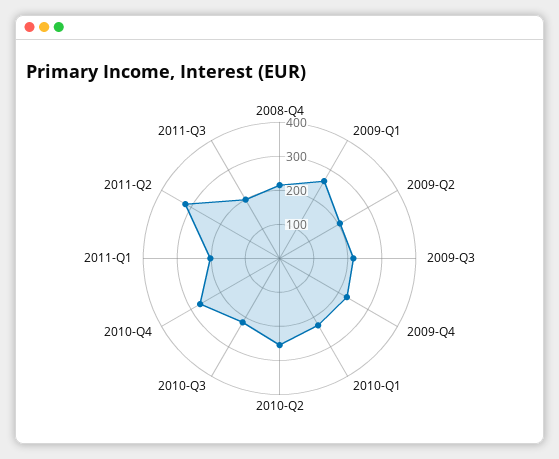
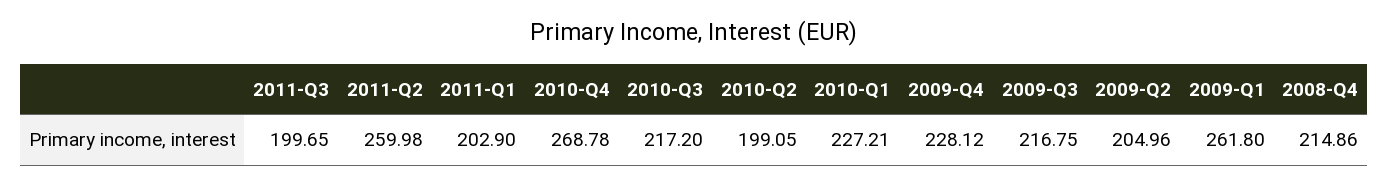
  {
    "2008-Q4": 214.86,
    "2009-Q1": 261.8,
    "2009-Q2": 204.96,
    "2009-Q3": 216.75,
    "2009-Q4": 228.12,
    "2010-Q1": 227.21,
-   "2010-Q2": 250,
+   "2010-Q2": 199.05,
    "2010-Q3": 217.2,
    "2010-Q4": 268.78,
    "2011-Q1": 202.9,
-   "2011-Q2": 325,
+   "2011-Q2": 259.98,
    "2011-Q3": 199.65
  }

